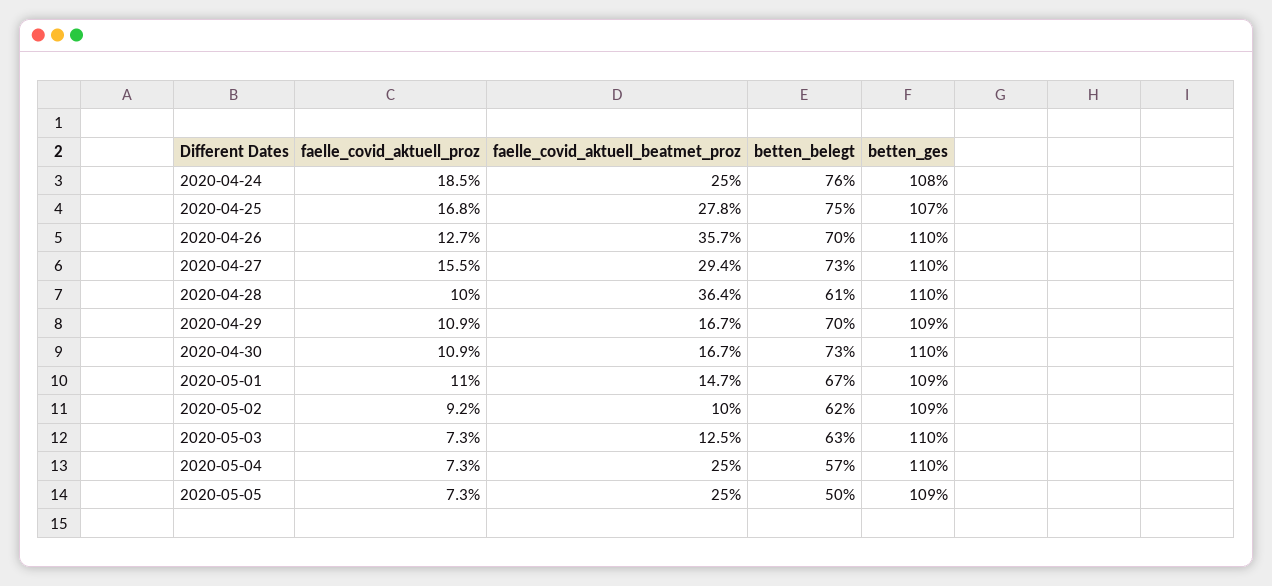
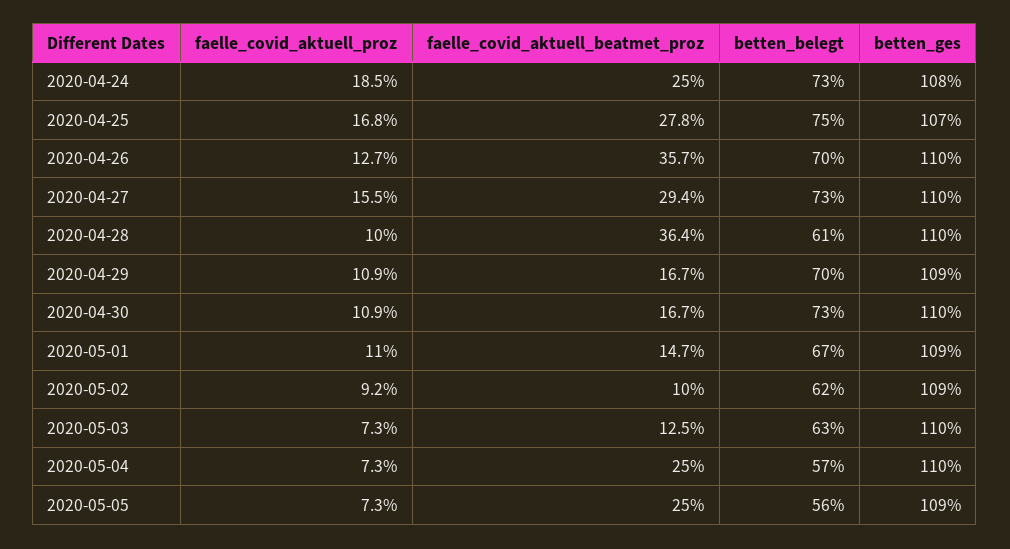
  {
    "faelle_covid_aktuell_proz": {
      "2020-04-24": 18.5,
      "2020-04-25": 16.8,
      "2020-04-26": 12.7,
      "2020-04-27": 15.5,
      "2020-04-28": 10,
      "2020-04-29": 10.9,
      "2020-04-30": 10.9,
      "2020-05-01": 11,
      "2020-05-02": 9.2,
      "2020-05-03": 7.3,
      "2020-05-04": 7.3,
      "2020-05-05": 7.3
    },
    "faelle_covid_aktuell_beatmet_proz": {
      "2020-04-24": 25,
      "2020-04-25": 27.8,
      "2020-04-26": 35.7,
      "2020-04-27": 29.4,
      "2020-04-28": 36.4,
      "2020-04-29": 16.7,
      "2020-04-30": 16.7,
      "2020-05-01": 14.7,
      "2020-05-02": 10,
      "2020-05-03": 12.5,
      "2020-05-04": 25,
      "2020-05-05": 25
    },
    "betten_belegt": {
-     "2020-04-24": 76,
+     "2020-04-24": 73,
      "2020-04-25": 75,
      "2020-04-26": 70,
      "2020-04-27": 73,
      "2020-04-28": 61,
      "2020-04-29": 70,
      "2020-04-30": 73,
      "2020-05-01": 67,
      "2020-05-02": 62,
      "2020-05-03": 63,
      "2020-05-04": 57,
-     "2020-05-05": 50
+     "2020-05-05": 56
    },
    "betten_ges": {
      "2020-04-24": 108,
      "2020-04-25": 107,
      "2020-04-26": 110,
      "2020-04-27": 110,
      "2020-04-28": 110,
      "2020-04-29": 109,
      "2020-04-30": 110,
      "2020-05-01": 109,
      "2020-05-02": 109,
      "2020-05-03": 110,
      "2020-05-04": 110,
      "2020-05-05": 109
    }
  }

